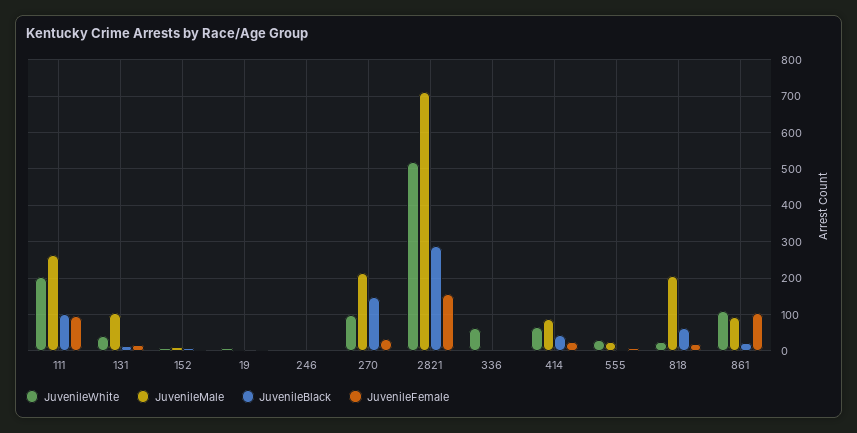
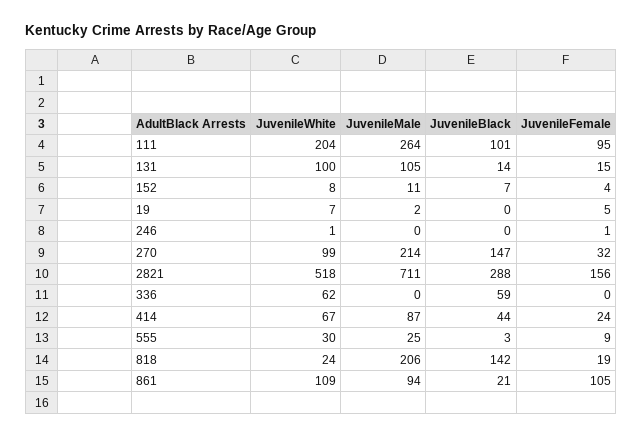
  {
    "JuvenileWhite": {
      "111": 204,
-     "131": 40,
+     "131": 100,
      "152": 8,
      "19": 7,
      "246": 1,
      "270": 99,
      "2821": 518,
      "336": 62,
      "414": 67,
      "555": 30,
      "818": 24,
      "861": 109
    },
    "JuvenileMale": {
      "111": 264,
      "131": 105,
      "152": 11,
      "19": 2,
      "246": 0,
      "270": 214,
      "2821": 711,
      "336": 0,
      "414": 87,
      "555": 25,
      "818": 206,
      "861": 94
    },
    "JuvenileBlack": {
      "111": 101,
      "131": 14,
      "152": 7,
      "19": 0,
      "246": 0,
      "270": 147,
      "2821": 288,
-     "336": 0,
+     "336": 59,
      "414": 44,
      "555": 3,
-     "818": 60,
+     "818": 142,
      "861": 21
    },
    "JuvenileFemale": {
      "111": 95,
      "131": 15,
      "152": 4,
      "19": 5,
      "246": 1,
      "270": 32,
      "2821": 156,
      "336": 0,
      "414": 24,
      "555": 9,
      "818": 19,
      "861": 105
    }
  }

